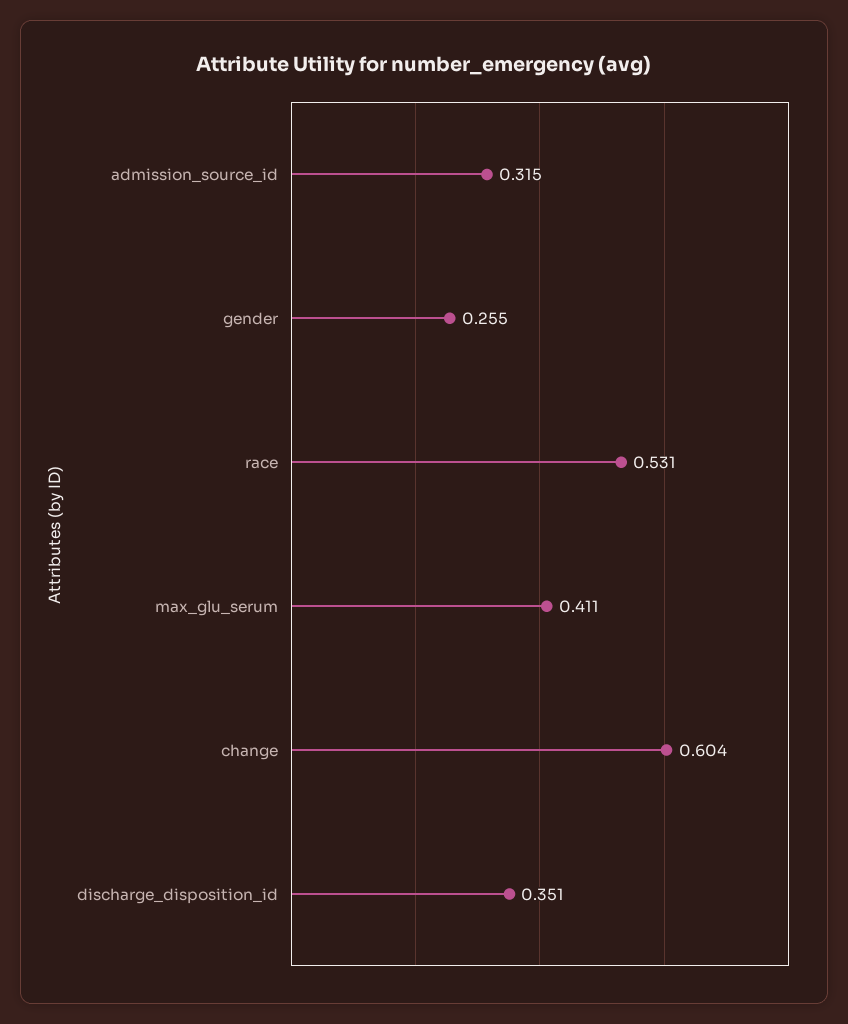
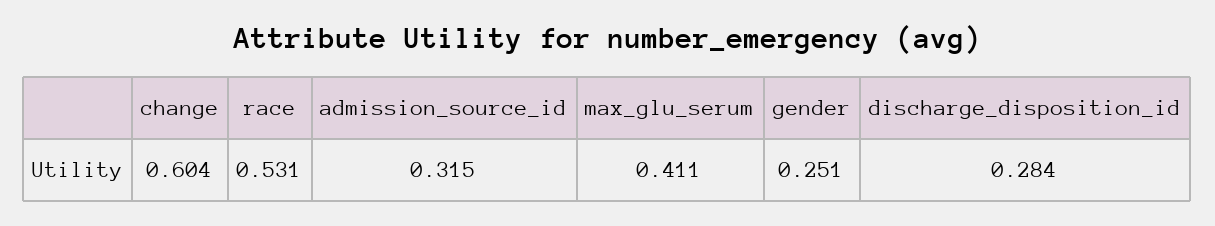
  {
    "admission_source_id": 0.315,
-   "gender": 0.255,
+   "gender": 0.251,
    "race": 0.531,
    "max_glu_serum": 0.411,
    "change": 0.604,
-   "discharge_disposition_id": 0.351
+   "discharge_disposition_id": 0.284
  }

